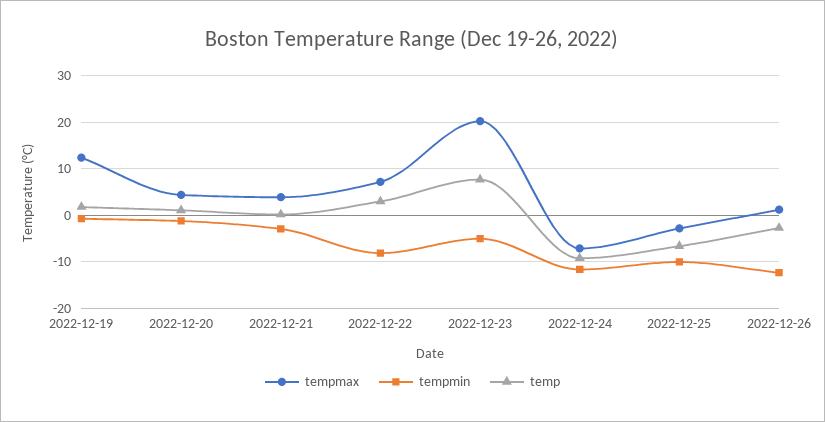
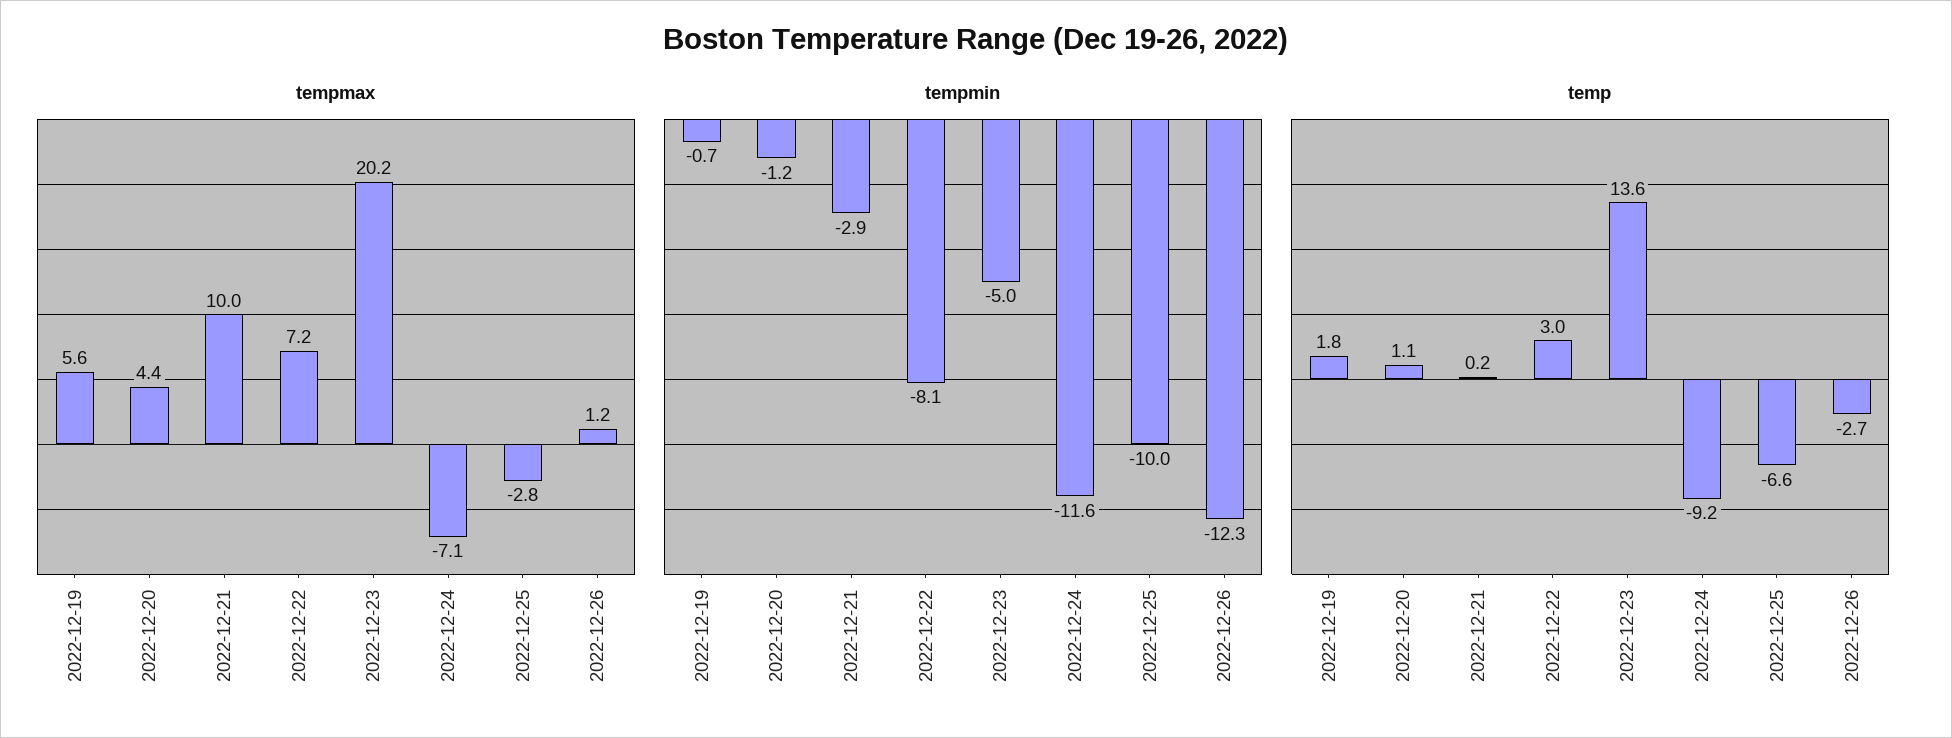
  {
    "tempmax": {
-     "2022-12-19": 12,
+     "2022-12-19": 5.6,
      "2022-12-20": 4.4,
-     "2022-12-21": 4,
+     "2022-12-21": 10,
      "2022-12-22": 7.2,
      "2022-12-23": 20.2,
      "2022-12-24": -7.1,
      "2022-12-25": -2.8,
      "2022-12-26": 1.2
    },
    "tempmin": {
      "2022-12-19": -0.7,
      "2022-12-20": -1.2,
      "2022-12-21": -2.9,
      "2022-12-22": -8.1,
      "2022-12-23": -5,
      "2022-12-24": -11.6,
      "2022-12-25": -10,
      "2022-12-26": -12.3
    },
    "temp": {
      "2022-12-19": 1.8,
      "2022-12-20": 1.1,
      "2022-12-21": 0.2,
      "2022-12-22": 3,
-     "2022-12-23": 8,
+     "2022-12-23": 13.6,
      "2022-12-24": -9.2,
      "2022-12-25": -6.6,
      "2022-12-26": -2.7
    }
  }

